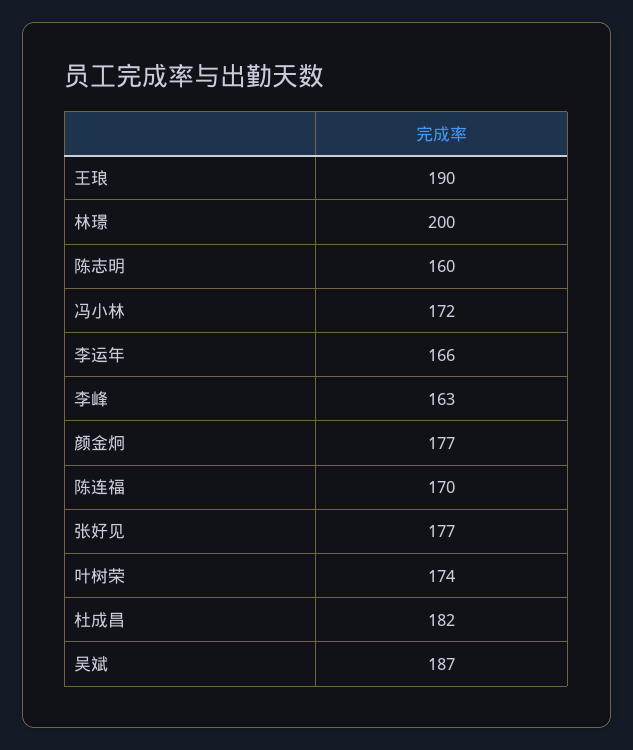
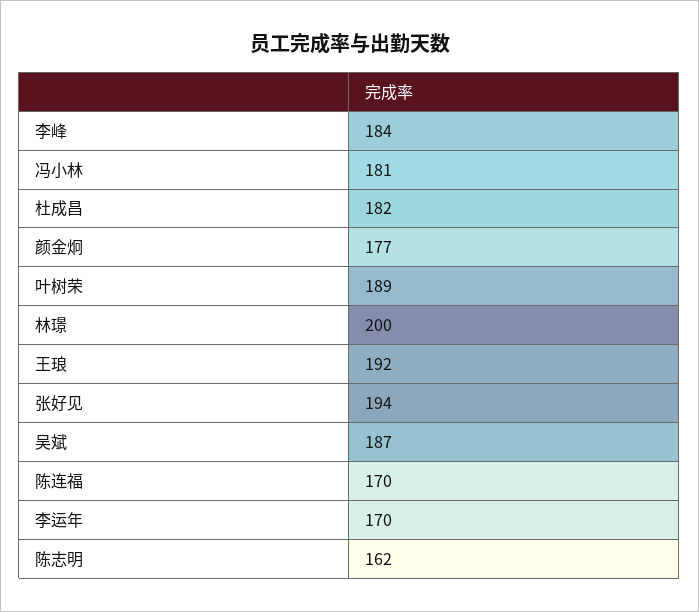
  {
-   "王琅": 190,
+   "王琅": 192,
    "林璟": 200,
-   "陈志明": 160,
+   "陈志明": 162,
-   "冯小林": 172,
+   "冯小林": 181,
-   "李运年": 166,
+   "李运年": 170,
-   "李峰": 163,
+   "李峰": 184,
    "颜金炯": 177,
    "陈连福": 170,
-   "张好见": 177,
+   "张好见": 194,
-   "叶树荣": 174,
+   "叶树荣": 189,
    "杜成昌": 182,
    "吴斌": 187
  }

